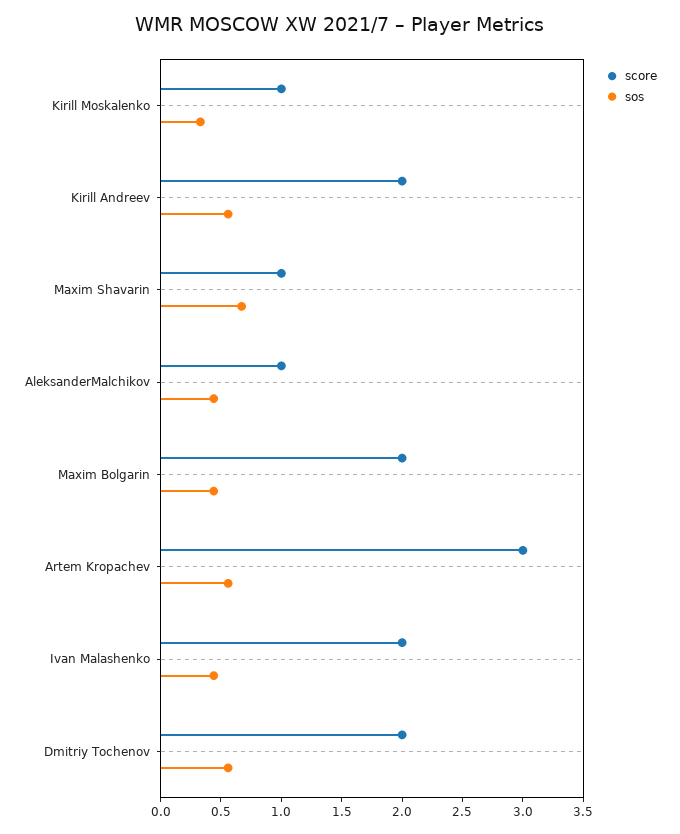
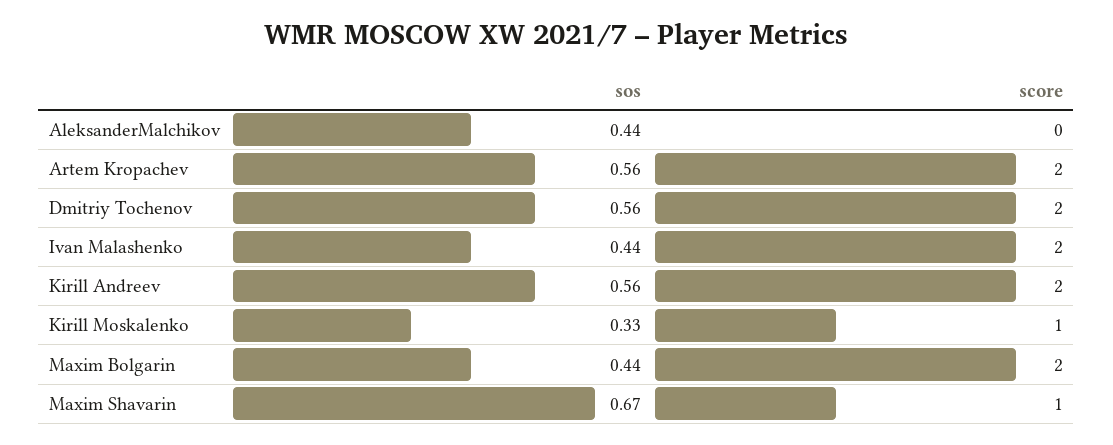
  {
    "score": {
      "Kirill Moskalenko": 1,
      "Kirill Andreev": 2,
      "Maxim Shavarin": 1,
-     "AleksanderMalchikov": 1,
+     "AleksanderMalchikov": 0,
      "Maxim Bolgarin": 2,
-     "Artem Kropachev": 3,
+     "Artem Kropachev": 2,
      "Ivan Malashenko": 2,
      "Dmitriy Tochenov": 2
    },
    "sos": {
      "Kirill Moskalenko": 0.33,
      "Kirill Andreev": 0.56,
      "Maxim Shavarin": 0.67,
      "AleksanderMalchikov": 0.44,
      "Maxim Bolgarin": 0.44,
      "Artem Kropachev": 0.56,
      "Ivan Malashenko": 0.44,
      "Dmitriy Tochenov": 0.56
    }
  }

